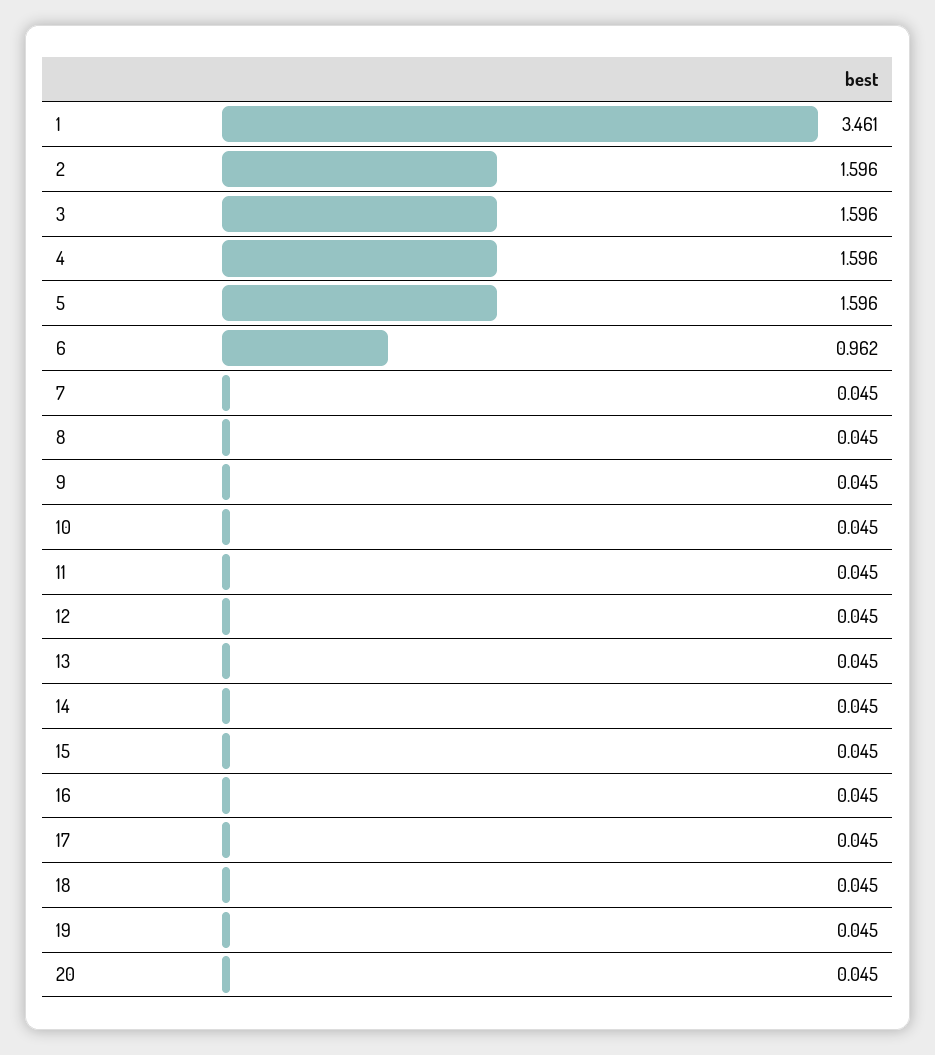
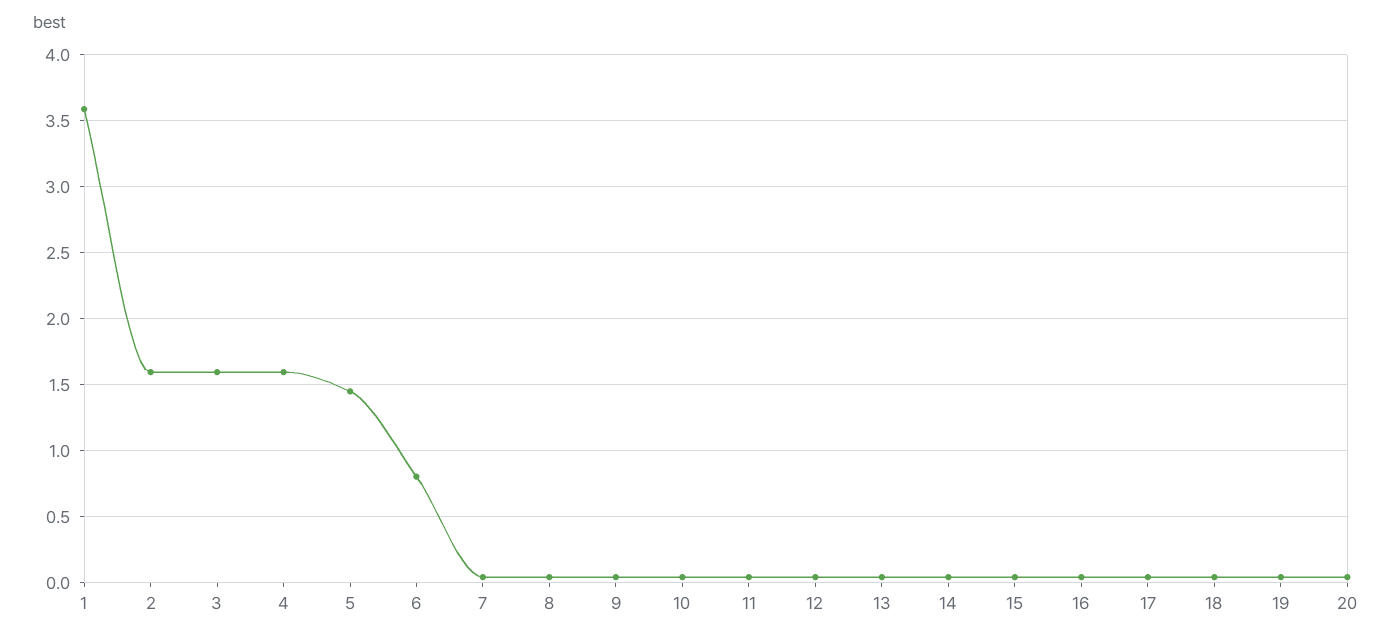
  {
-   "1": 3.461,
+   "1": 3.6,
    "2": 1.596,
    "3": 1.596,
    "4": 1.596,
-   "5": 1.596,
+   "5": 1.45,
-   "6": 0.962,
+   "6": 0.8,
    "7": 0.045,
    "8": 0.045,
    "9": 0.045,
    "10": 0.045,
    "11": 0.045,
    "12": 0.045,
    "13": 0.045,
    "14": 0.045,
    "15": 0.045,
    "16": 0.045,
    "17": 0.045,
    "18": 0.045,
    "19": 0.045,
    "20": 0.045
  }

